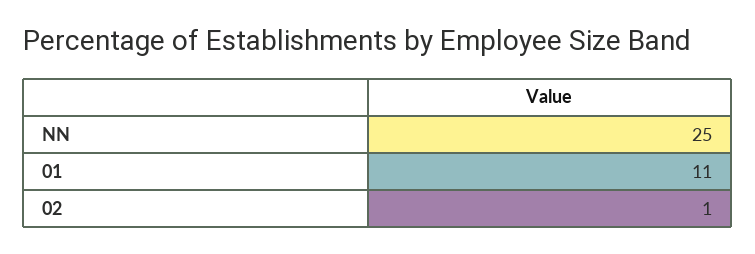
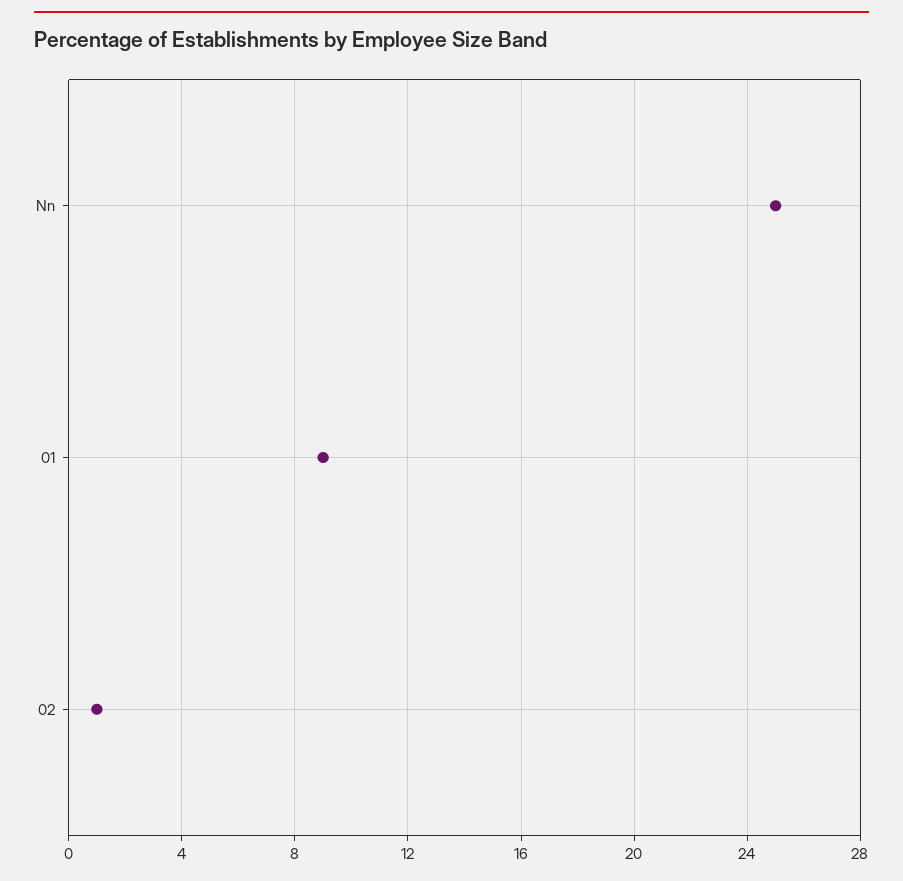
  {
    "NN": 25,
-   "01": 11,
+   "01": 9,
    "02": 1
  }

